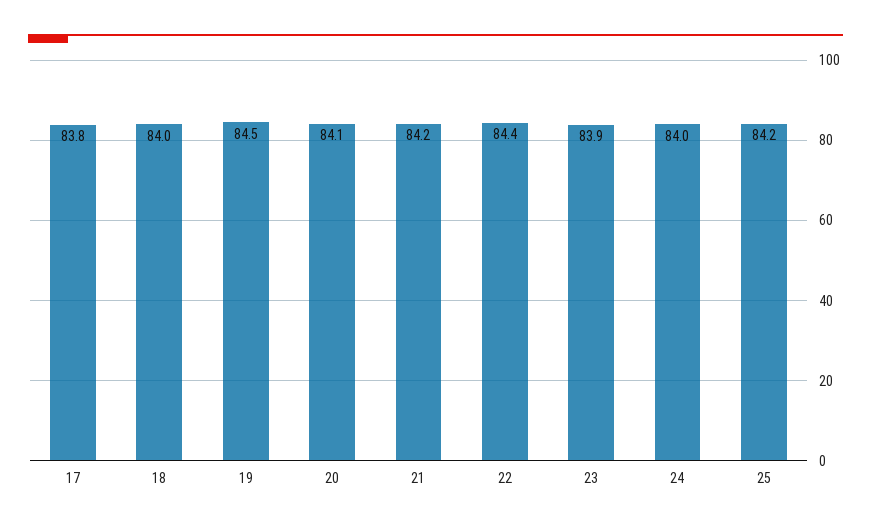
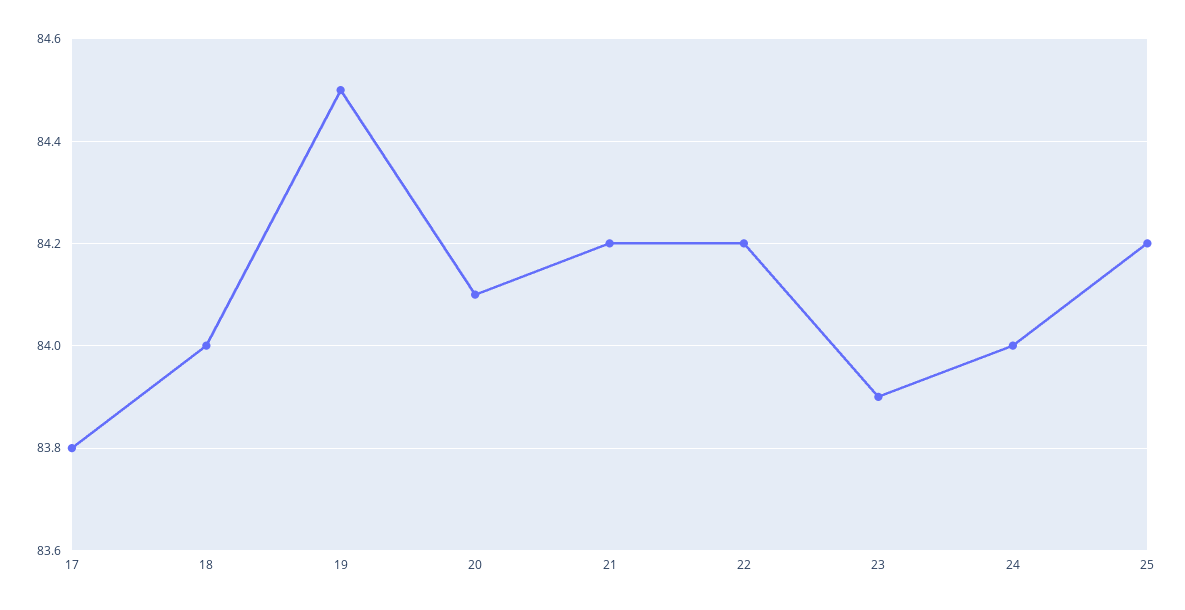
  {
    "17": 83.8,
    "18": 84,
    "19": 84.5,
    "20": 84.1,
    "21": 84.2,
-   "22": 84.4,
+   "22": 84.2,
    "23": 83.9,
    "24": 84,
    "25": 84.2
  }

